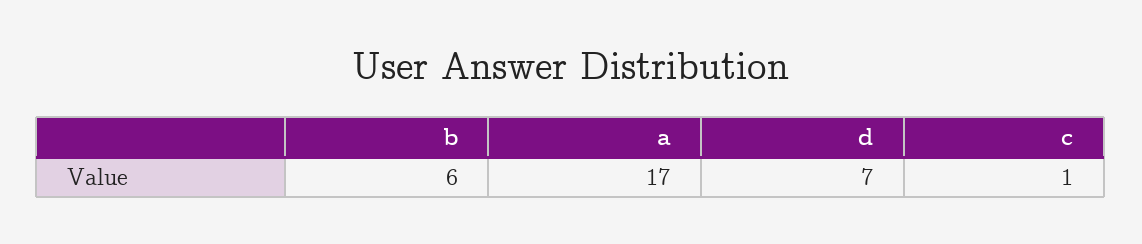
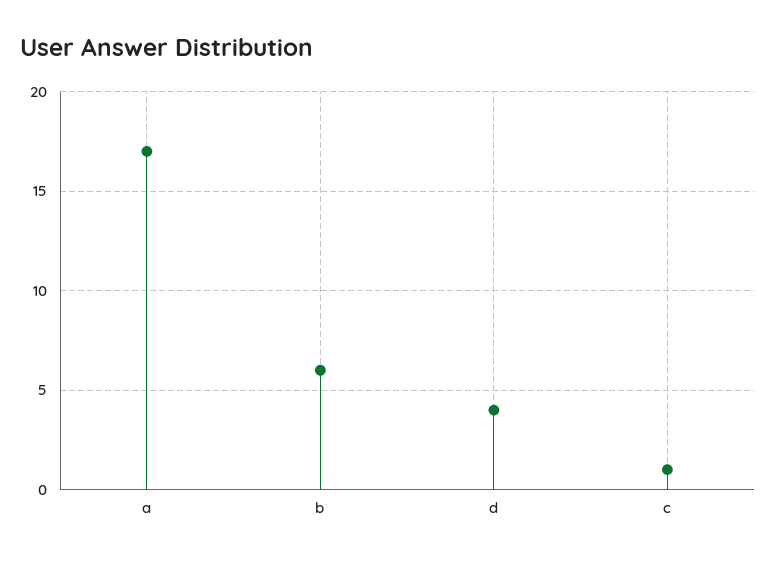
  {
    "b": 6,
    "a": 17,
-   "d": 7,
+   "d": 4,
    "c": 1
  }

